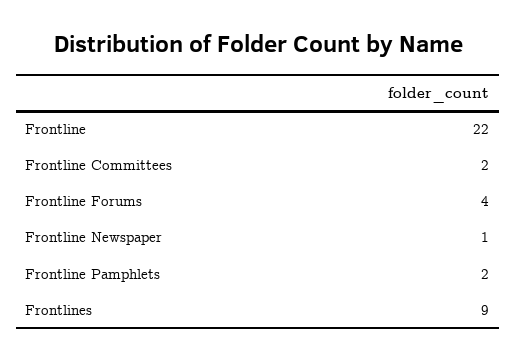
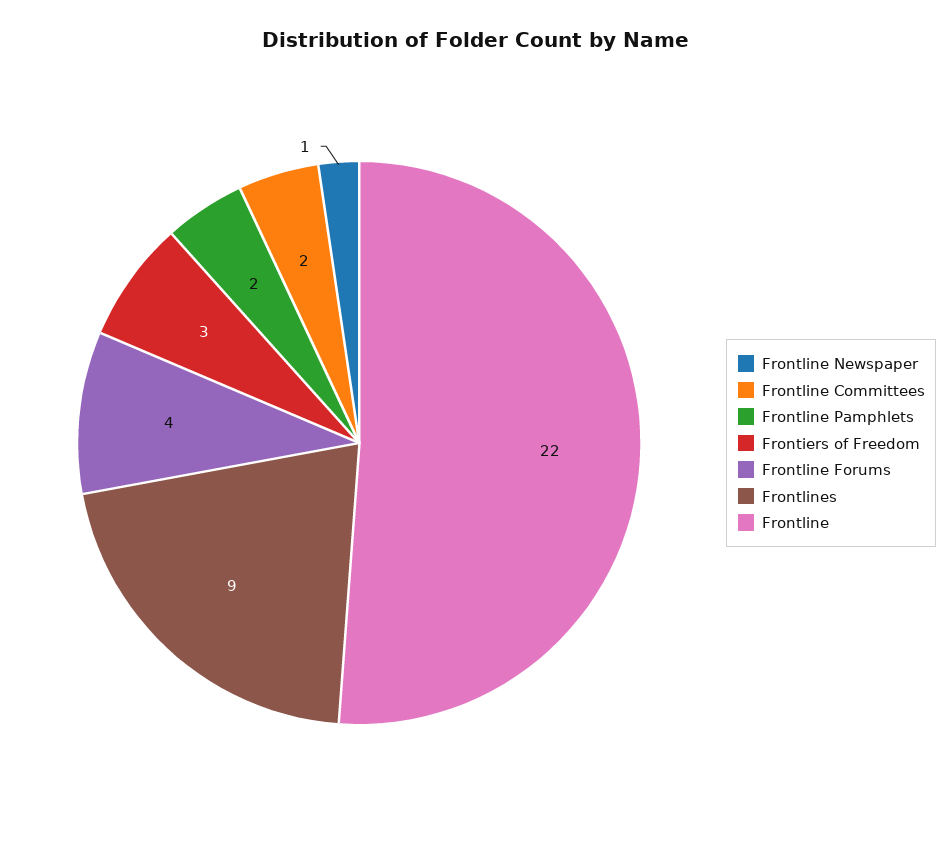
  {
    "Frontline": 22,
    "Frontline Committees": 2,
    "Frontline Forums": 4,
    "Frontline Newspaper": 1,
    "Frontline Pamphlets": 2,
-   "Frontlines": 9
+   "Frontlines": 9,
+   "Frontiers of Freedom": 3
  }

